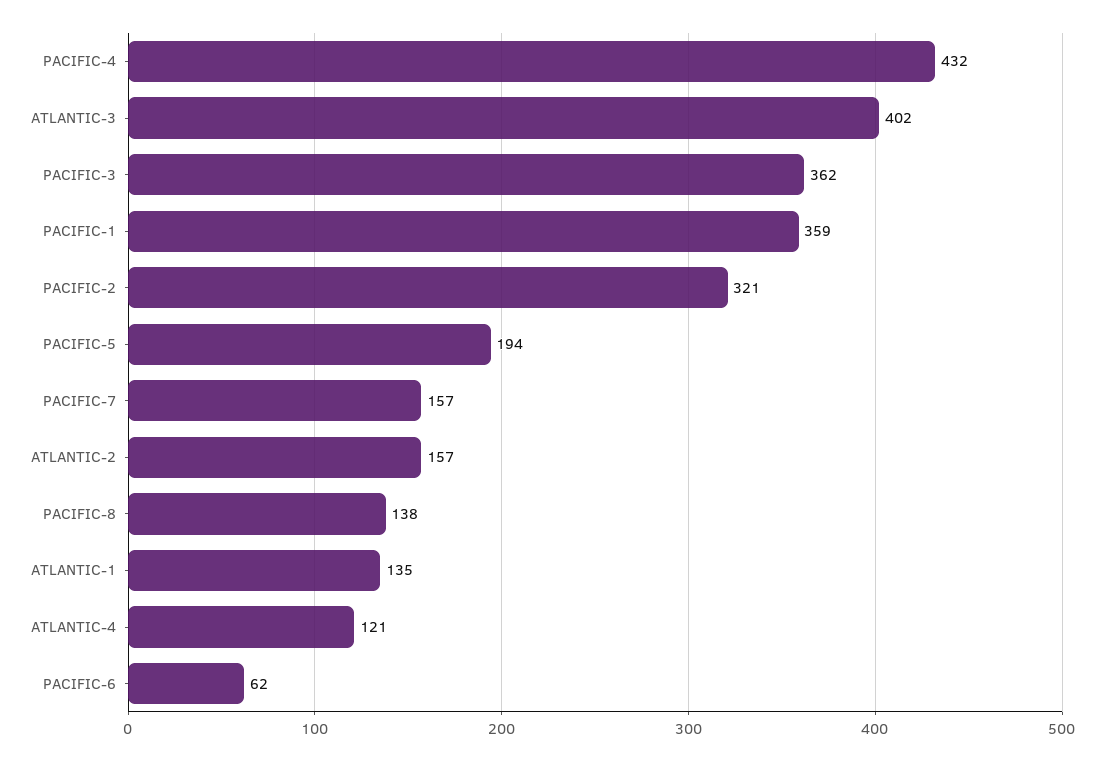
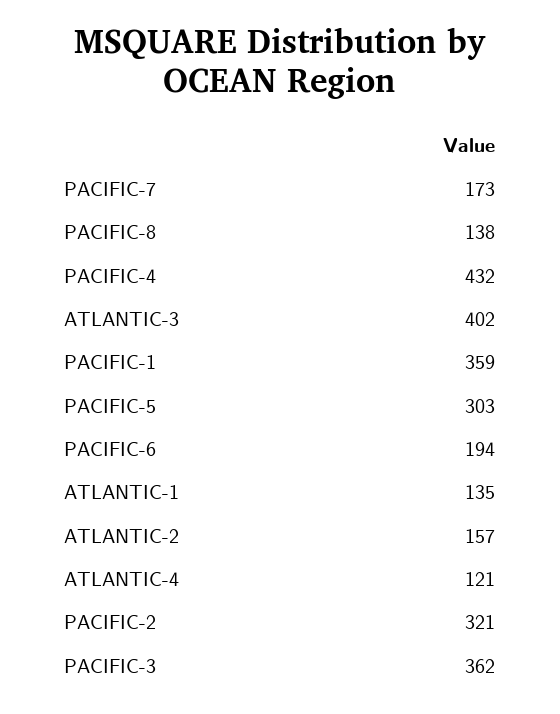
  {
    "PACIFIC-4": 432,
    "ATLANTIC-3": 402,
    "PACIFIC-3": 362,
    "PACIFIC-1": 359,
    "PACIFIC-2": 321,
-   "PACIFIC-5": 194,
+   "PACIFIC-5": 303,
-   "PACIFIC-7": 157,
+   "PACIFIC-7": 173,
    "ATLANTIC-2": 157,
    "PACIFIC-8": 138,
    "ATLANTIC-1": 135,
    "ATLANTIC-4": 121,
-   "PACIFIC-6": 62
+   "PACIFIC-6": 194
  }

